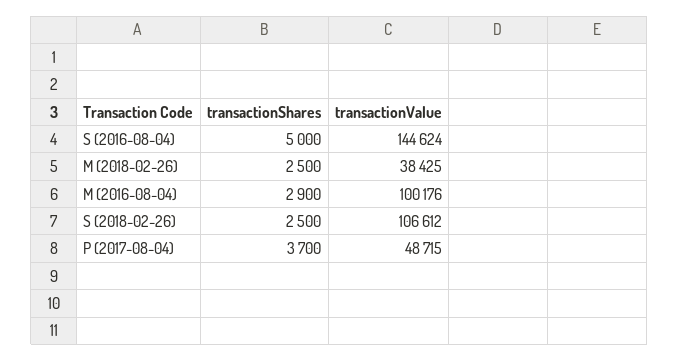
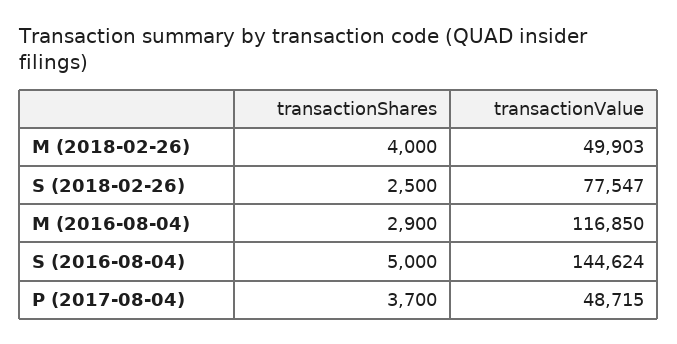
  {
    "transactionShares": {
      "S (2016-08-04)": 5000,
-     "M (2018-02-26)": 2500,
+     "M (2018-02-26)": 4000,
      "M (2016-08-04)": 2900,
      "S (2018-02-26)": 2500,
      "P (2017-08-04)": 3700
    },
    "transactionValue": {
      "S (2016-08-04)": 144624,
-     "M (2018-02-26)": 38425,
+     "M (2018-02-26)": 49903,
-     "M (2016-08-04)": 100176,
+     "M (2016-08-04)": 116850,
-     "S (2018-02-26)": 106612,
+     "S (2018-02-26)": 77547,
      "P (2017-08-04)": 48715
    }
  }

